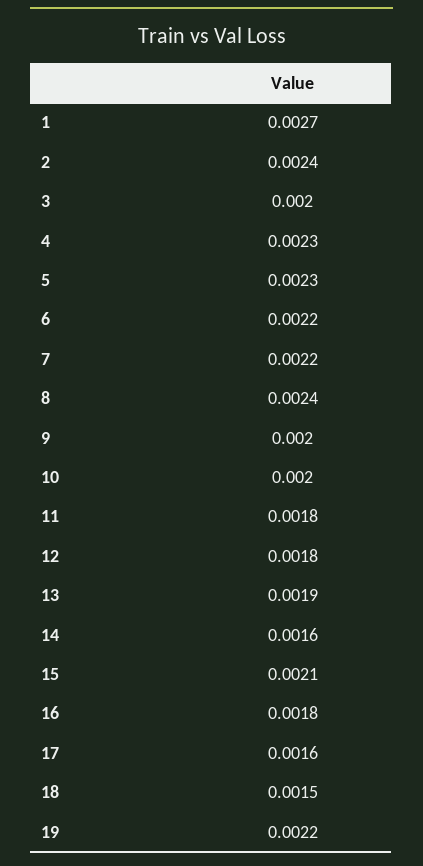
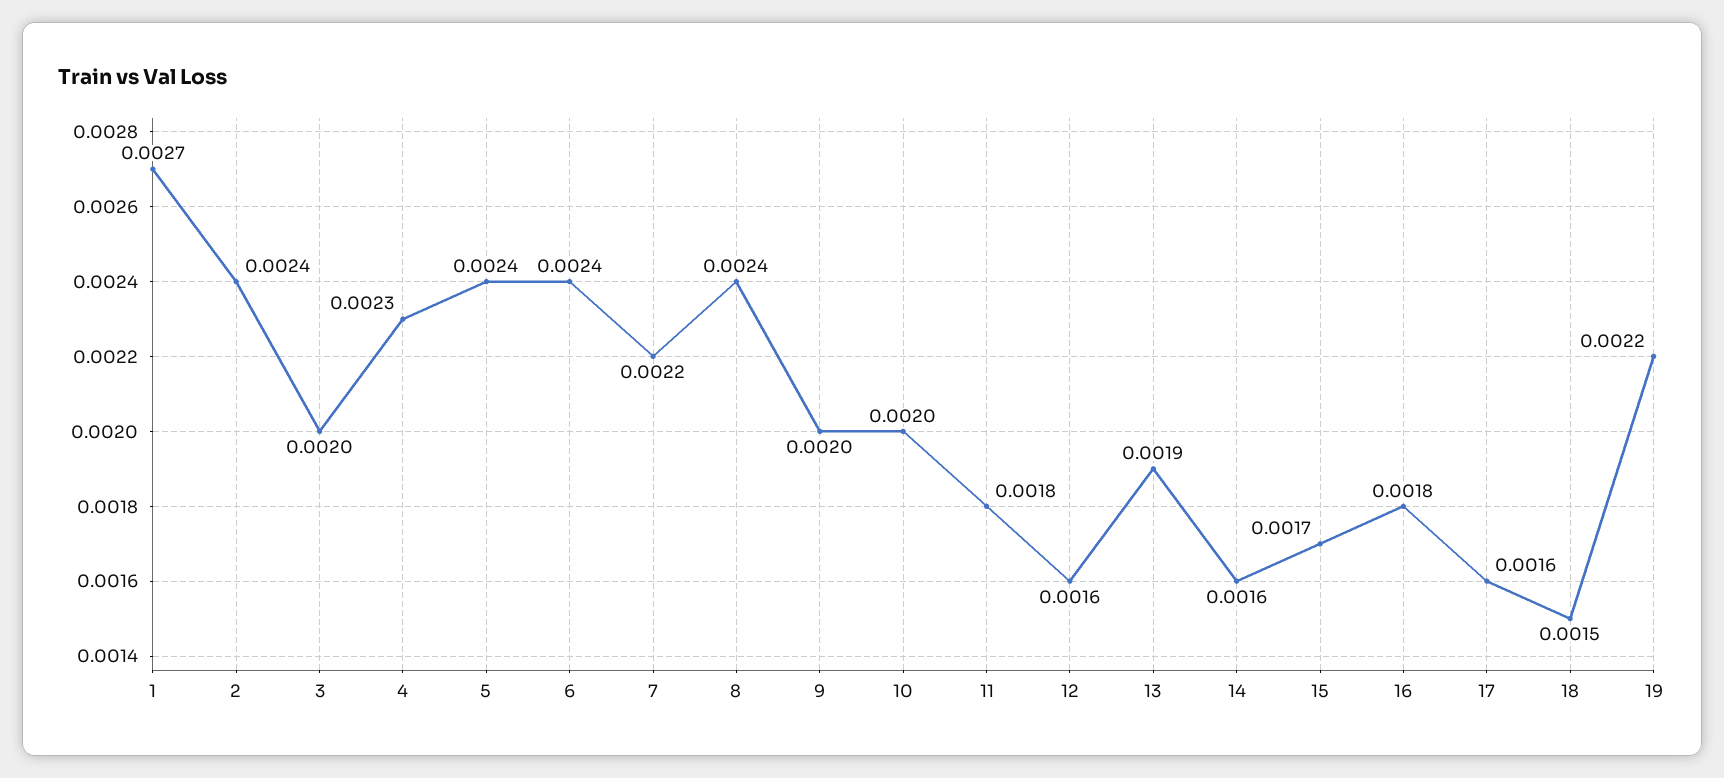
  {
    "1": 0.0027,
    "2": 0.0024,
    "3": 0.002,
    "4": 0.0023,
-   "5": 0.0023,
+   "5": 0.0024,
-   "6": 0.0022,
+   "6": 0.0024,
    "7": 0.0022,
    "8": 0.0024,
    "9": 0.002,
    "10": 0.002,
    "11": 0.0018,
-   "12": 0.0018,
+   "12": 0.0016,
    "13": 0.0019,
    "14": 0.0016,
-   "15": 0.0021,
+   "15": 0.0017,
    "16": 0.0018,
    "17": 0.0016,
    "18": 0.0015,
    "19": 0.0022
  }

